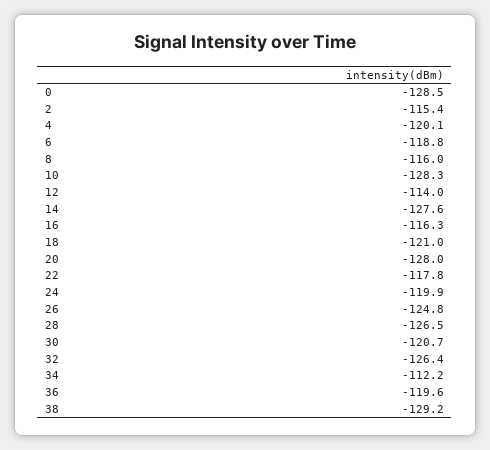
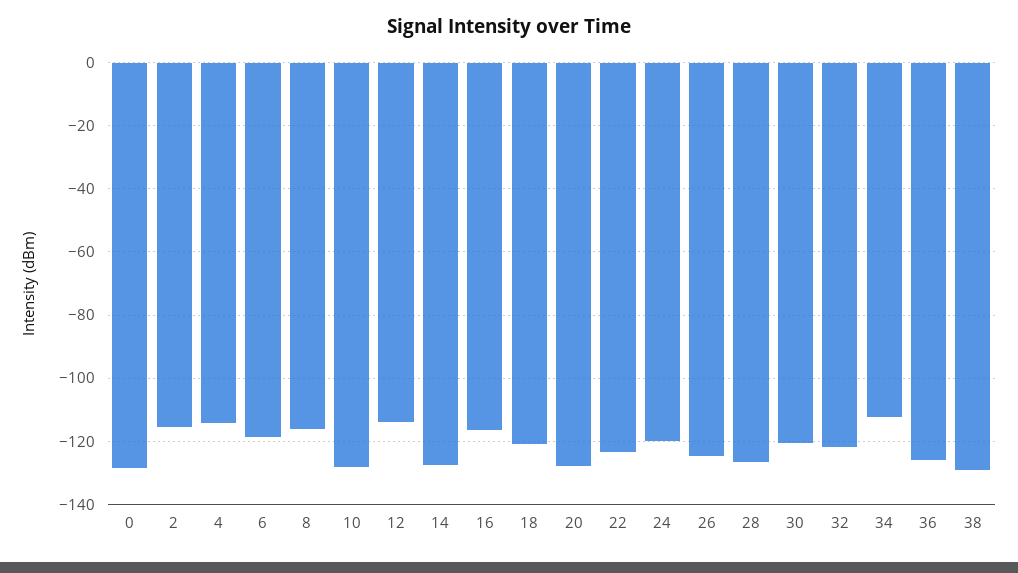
  {
    "0": -128.5,
    "2": -115.4,
-   "4": -120.1,
+   "4": -114,
    "6": -118.8,
    "8": -116,
    "10": -128.3,
    "12": -114,
    "14": -127.6,
    "16": -116.3,
    "18": -121,
    "20": -128,
-   "22": -117.8,
+   "22": -124,
    "24": -119.9,
    "26": -124.8,
    "28": -126.5,
    "30": -120.7,
-   "32": -126.4,
+   "32": -122,
    "34": -112.2,
-   "36": -119.6,
+   "36": -126,
    "38": -129.2
  }

